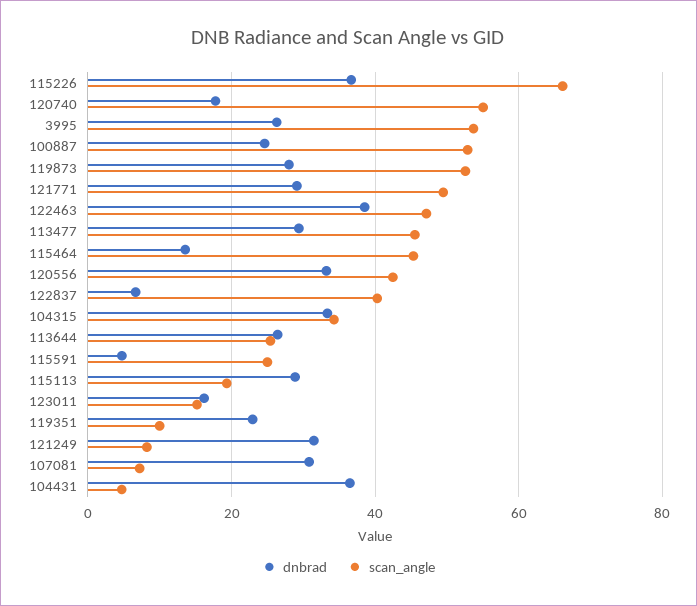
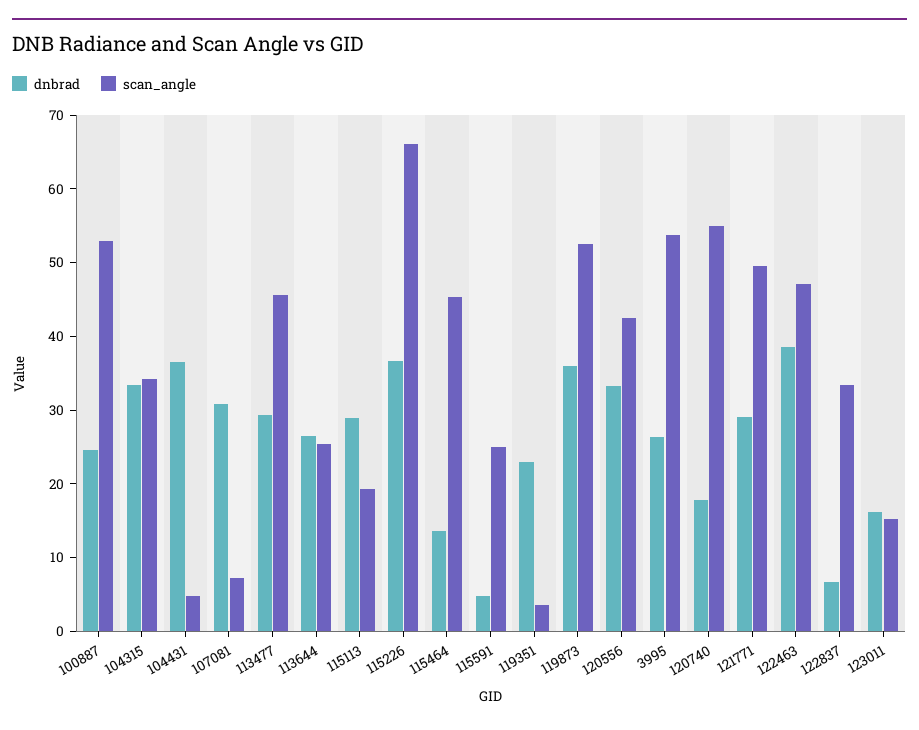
  {
    "dnbrad": {
      "115226": 36,
      "120740": 18,
      "3995": 26,
      "100887": 24,
-     "119873": 28,
+     "119873": 36,
      "121771": 30,
      "122463": 38,
      "113477": 30,
      "115464": 14,
      "120556": 34,
      "122837": 6,
      "104315": 34,
      "113644": 26,
      "115591": 4,
      "115113": 28,
      "123011": 16,
      "119351": 22,
-     "121249": 32,
      "107081": 30,
      "104431": 36
    },
    "scan_angle": {
      "115226": 66,
      "120740": 56,
      "3995": 54,
      "100887": 52,
      "119873": 52,
      "121771": 50,
      "122463": 48,
      "113477": 46,
      "115464": 46,
      "120556": 42,
-     "122837": 40,
+     "122837": 34,
      "104315": 34,
      "113644": 26,
      "115591": 26,
      "115113": 20,
      "123011": 16,
-     "119351": 10,
+     "119351": 4,
-     "121249": 8,
      "107081": 8,
      "104431": 4
    }
  }

